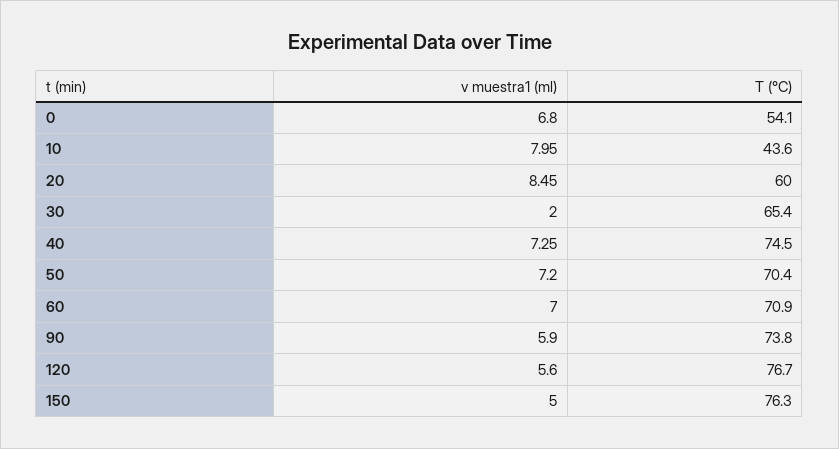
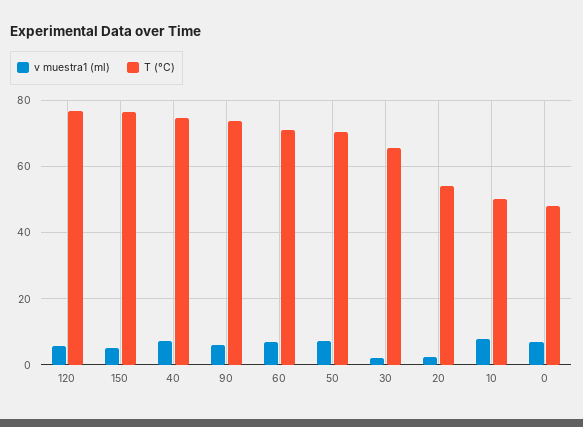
  {
    "v muestra1 (ml)": {
      "0": 6.8,
      "10": 7.95,
-     "20": 8.45,
+     "20": 2,
      "30": 2,
      "40": 7.25,
      "50": 7.2,
      "60": 7,
      "90": 5.9,
      "120": 5.6,
      "150": 5
    },
    "T (°C)": {
-     "0": 54.1,
+     "0": 48,
-     "10": 43.6,
+     "10": 50,
-     "20": 60,
+     "20": 54,
      "30": 65.4,
      "40": 74.5,
      "50": 70.4,
      "60": 70.9,
      "90": 73.8,
      "120": 76.7,
      "150": 76.3
    }
  }

